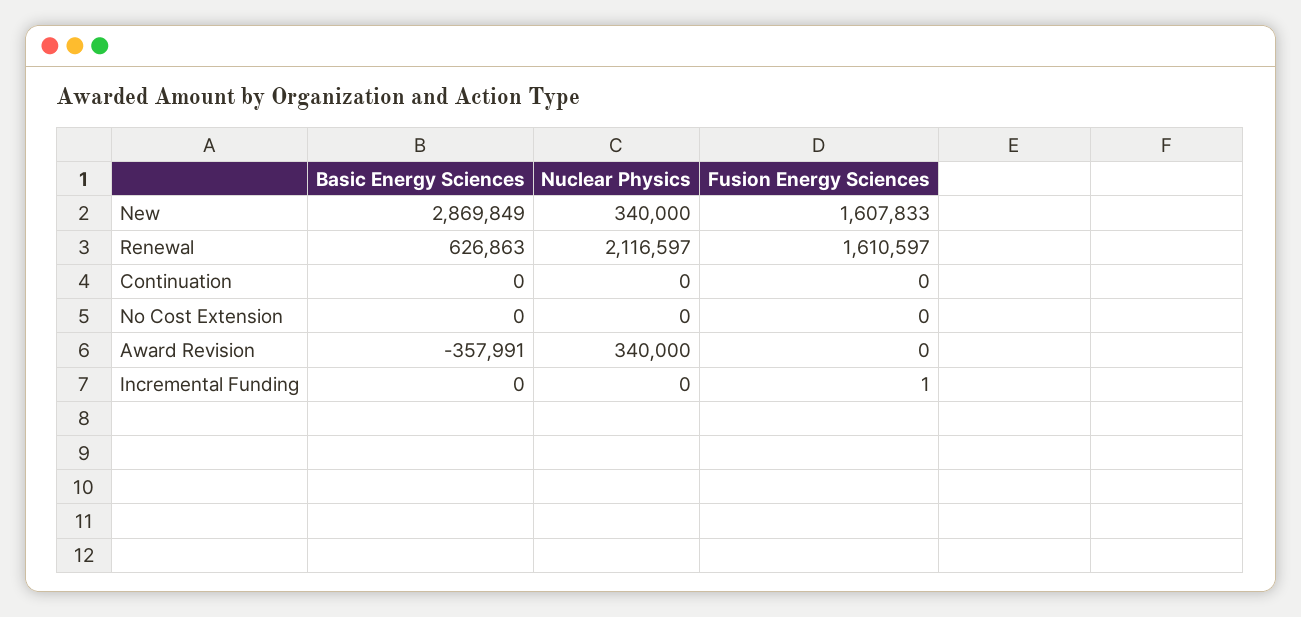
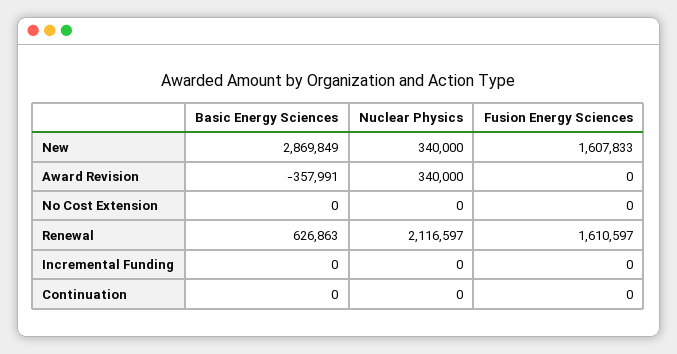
  {
    "Basic Energy Sciences": {
      "New": 2869849,
      "Renewal": 626863,
      "Continuation": 0,
      "No Cost Extension": 0,
      "Award Revision": -357991,
      "Incremental Funding": 0
    },
    "Nuclear Physics": {
      "New": 340000,
      "Renewal": 2116597,
      "Continuation": 0,
      "No Cost Extension": 0,
      "Award Revision": 340000,
      "Incremental Funding": 0
    },
    "Fusion Energy Sciences": {
      "New": 1607833,
      "Renewal": 1610597,
      "Continuation": 0,
      "No Cost Extension": 0,
      "Award Revision": 0,
-     "Incremental Funding": 1
+     "Incremental Funding": 0
    }
  }

